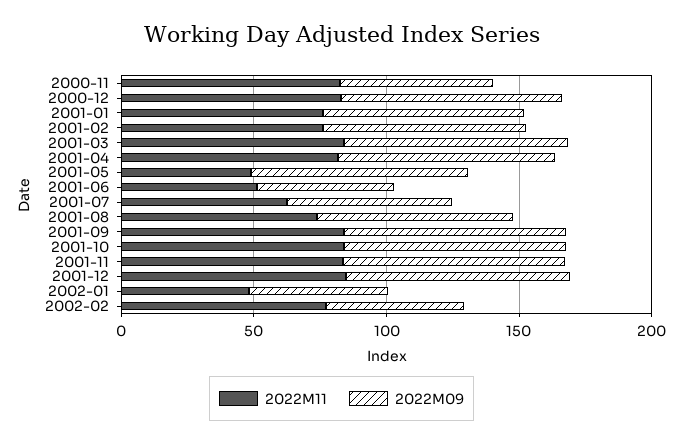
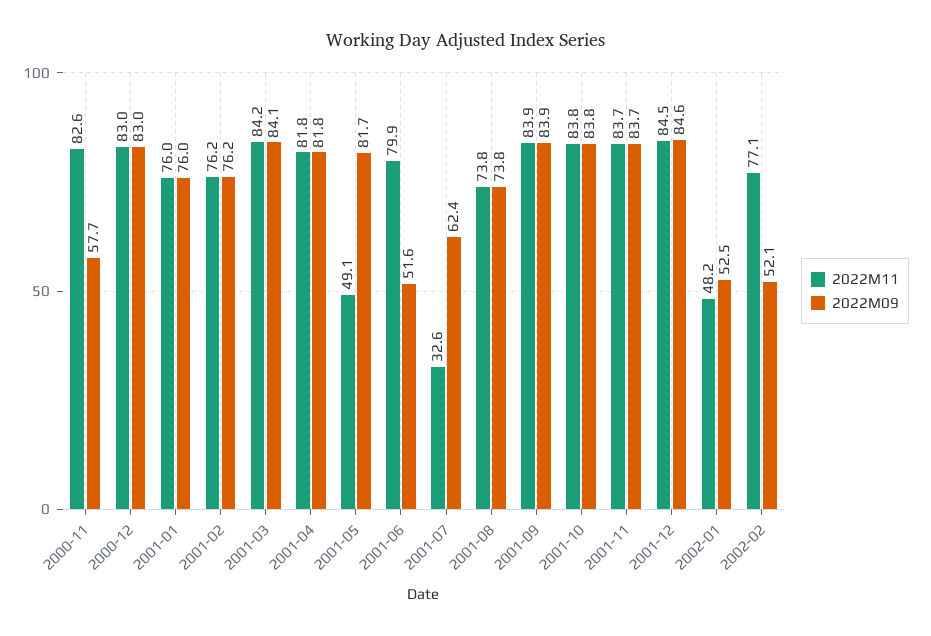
  {
    "2022M11": {
      "2000-11": 82.6,
      "2000-12": 83,
      "2001-01": 76,
      "2001-02": 76.2,
      "2001-03": 84.2,
      "2001-04": 81.8,
      "2001-05": 49.1,
-     "2001-06": 50,
+     "2001-06": 79.9,
-     "2001-07": 60,
+     "2001-07": 32.6,
      "2001-08": 73.8,
      "2001-09": 83.9,
      "2001-10": 83.8,
      "2001-11": 83.7,
      "2001-12": 84.5,
      "2002-01": 48.2,
      "2002-02": 77.1
    },
    "2022M09": {
      "2000-11": 57.7,
      "2000-12": 83,
      "2001-01": 76,
      "2001-02": 76.2,
      "2001-03": 84.1,
      "2001-04": 81.8,
      "2001-05": 81.7,
      "2001-06": 51.6,
      "2001-07": 62.4,
      "2001-08": 73.8,
      "2001-09": 83.9,
      "2001-10": 83.8,
      "2001-11": 83.7,
      "2001-12": 84.6,
      "2002-01": 52.5,
      "2002-02": 52.1
    }
  }

